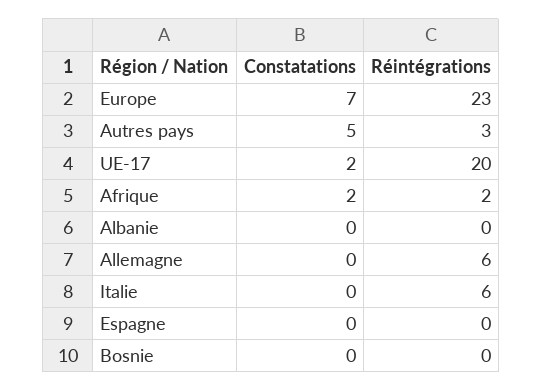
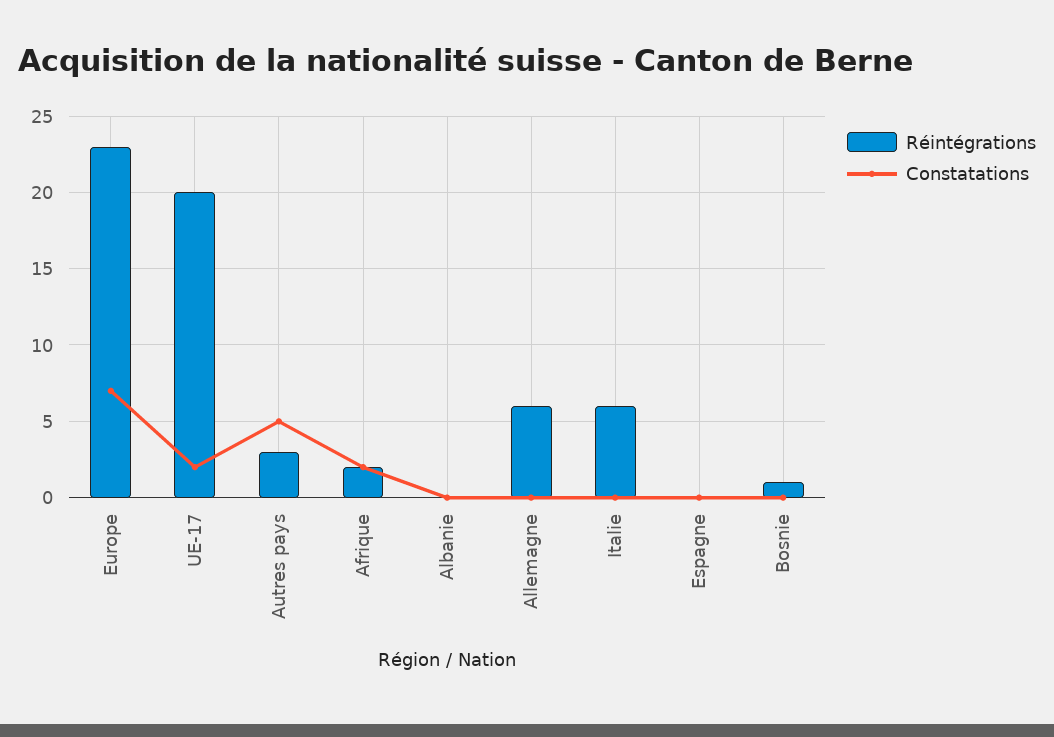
  {
    "Constatations": {
      "Europe": 7,
      "Autres pays": 5,
      "UE-17": 2,
      "Afrique": 2,
      "Albanie": 0,
      "Allemagne": 0,
      "Italie": 0,
      "Espagne": 0,
      "Bosnie": 0
    },
    "Réintégrations": {
      "Europe": 23,
      "Autres pays": 3,
      "UE-17": 20,
      "Afrique": 2,
      "Albanie": 0,
      "Allemagne": 6,
      "Italie": 6,
      "Espagne": 0,
-     "Bosnie": 0
+     "Bosnie": 1
    }
  }

